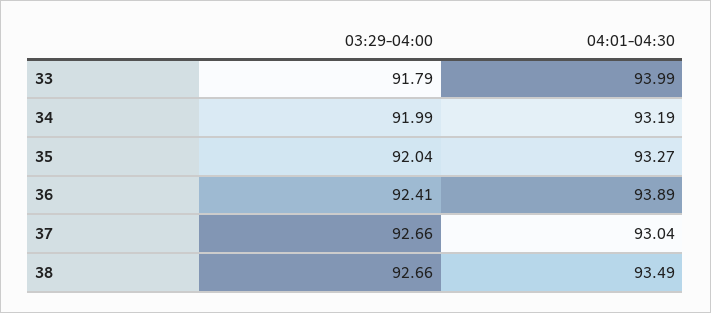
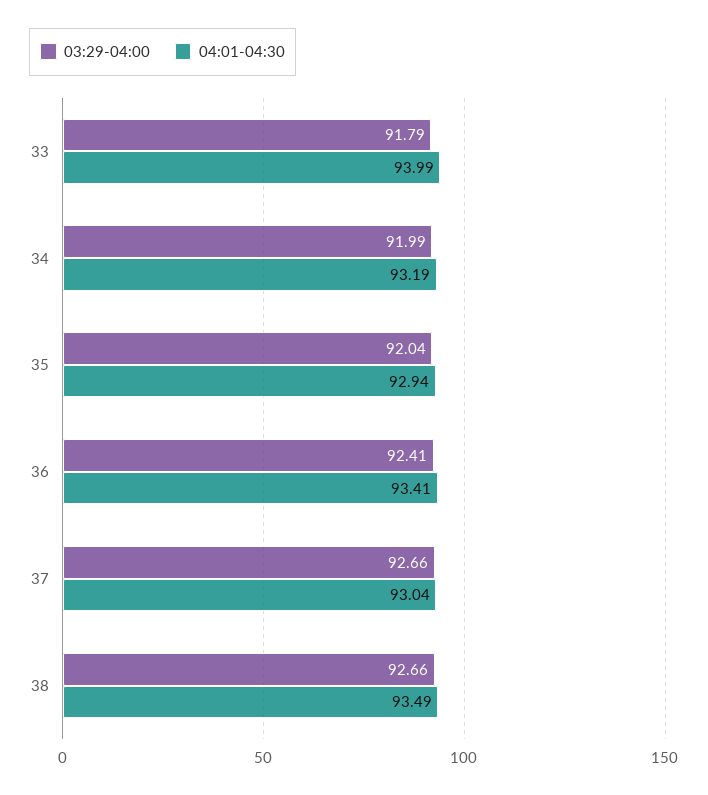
  {
    "03:29-04:00": {
      "33": 91.79,
      "34": 91.99,
      "35": 92.04,
      "36": 92.41,
      "37": 92.66,
      "38": 92.66
    },
    "04:01-04:30": {
      "33": 93.99,
      "34": 93.19,
-     "35": 93.27,
+     "35": 92.94,
-     "36": 93.89,
+     "36": 93.41,
      "37": 93.04,
      "38": 93.49
    }
  }

